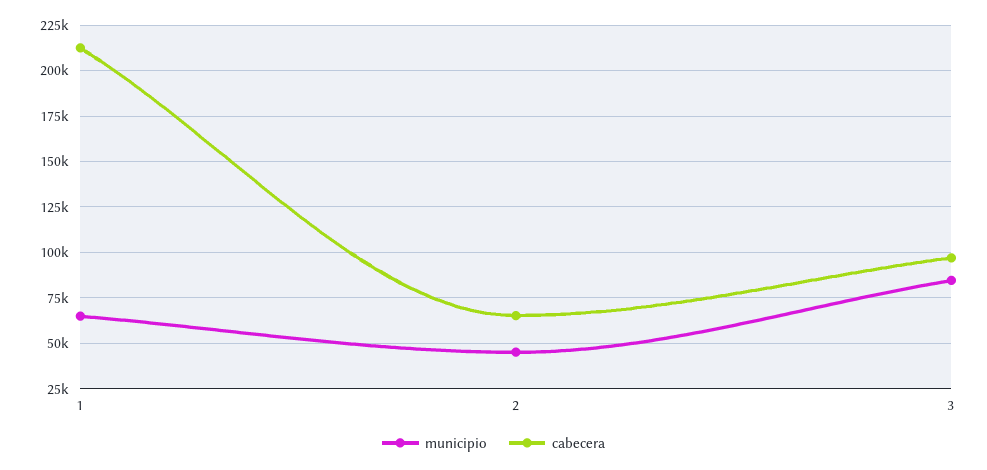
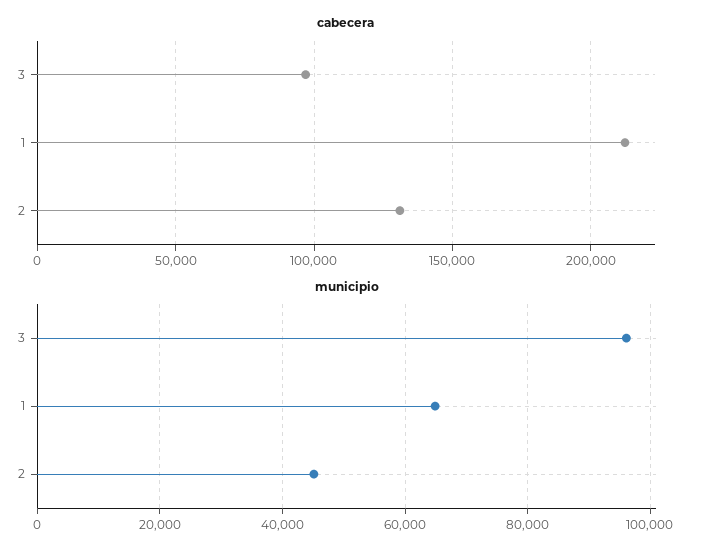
  {
    "municipio": {
      "1": 64000,
      "2": 46000,
-     "3": 85000
+     "3": 96000
    },
    "cabecera": {
      "1": 210000,
-     "2": 65000,
+     "2": 130000,
      "3": 95000
    }
  }

